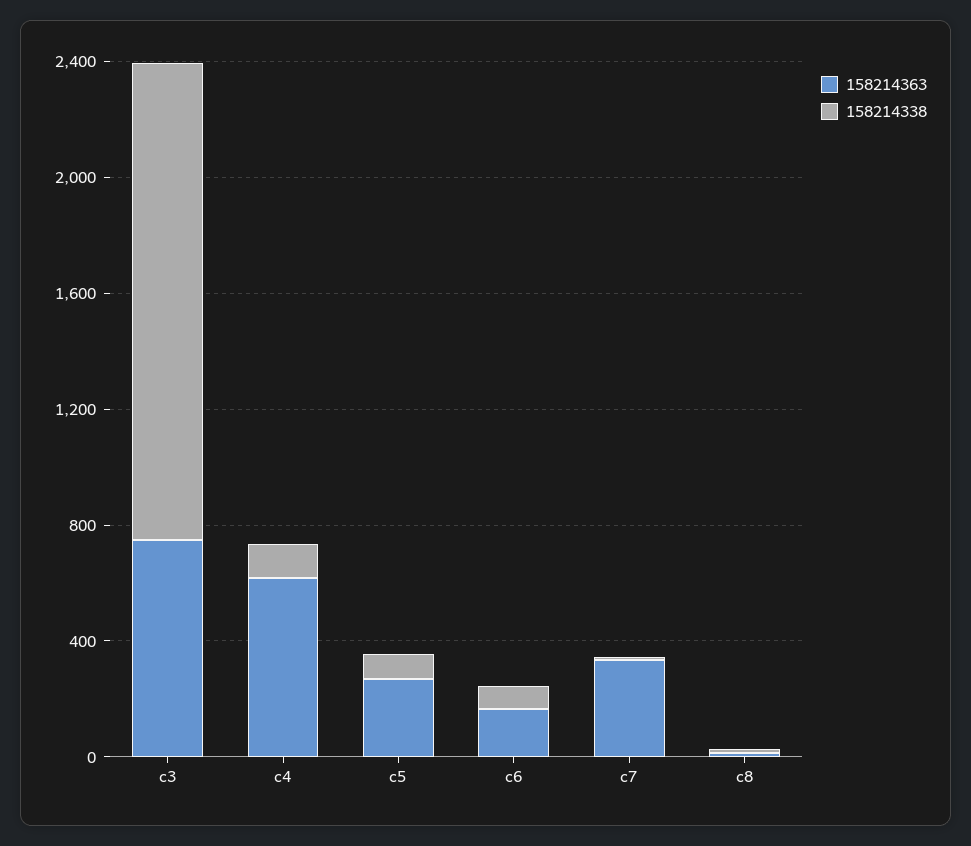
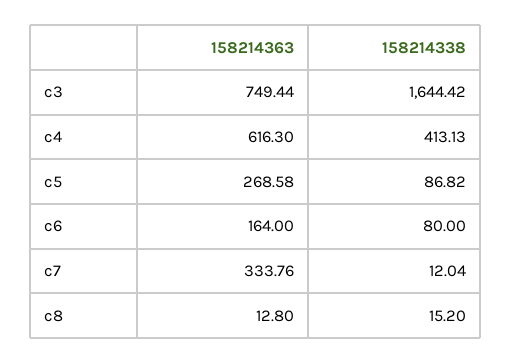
  {
    "158214363": {
      "c3": 749.44,
      "c4": 616.3,
      "c5": 268.58,
      "c6": 164,
      "c7": 333.76,
      "c8": 12.8
    },
    "158214338": {
      "c3": 1644.42,
-     "c4": 100,
+     "c4": 413.13,
      "c5": 86.82,
      "c6": 80,
      "c7": 12.04,
      "c8": 15.2
    }
  }

